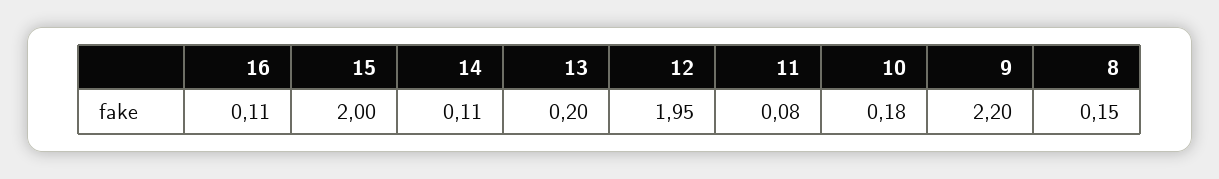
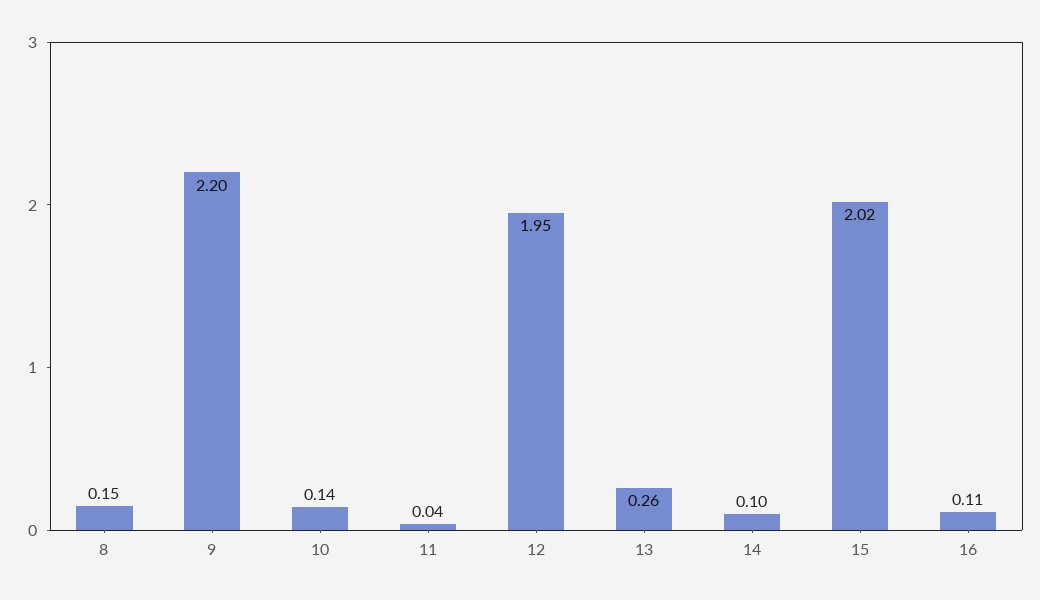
  {
    "16": 0.11,
-   "15": 2,
+   "15": 2.02,
-   "14": 0.11,
+   "14": 0.1,
-   "13": 0.2,
+   "13": 0.26,
    "12": 1.95,
-   "11": 0.08,
+   "11": 0.04,
-   "10": 0.18,
+   "10": 0.14,
    "9": 2.2,
    "8": 0.15
  }

